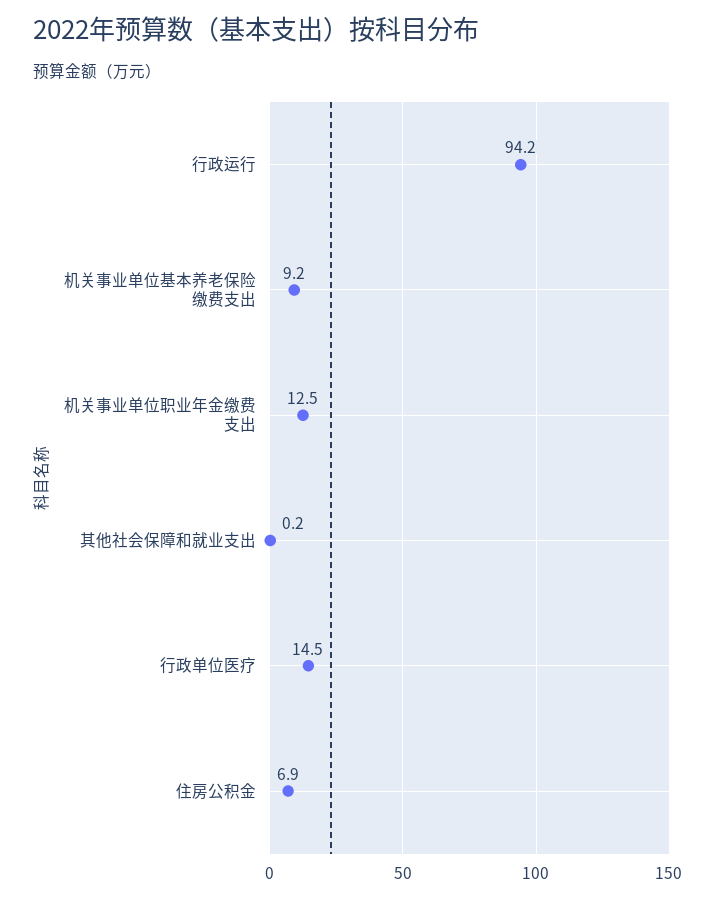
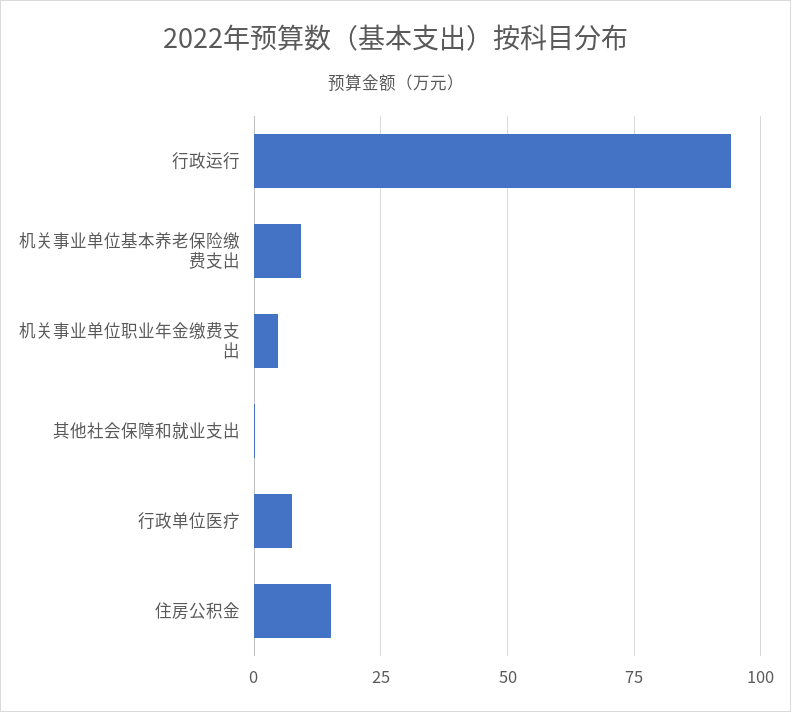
  {
    "行政运行": 94.2,
    "机关事业单位基本养老保险缴费支出": 9.2,
-   "机关事业单位职业年金缴费支出": 12.5,
+   "机关事业单位职业年金缴费支出": 5,
    "其他社会保障和就业支出": 0.2,
-   "行政单位医疗": 14.5,
+   "行政单位医疗": 7.5,
-   "住房公积金": 6.9
+   "住房公积金": 15
  }

